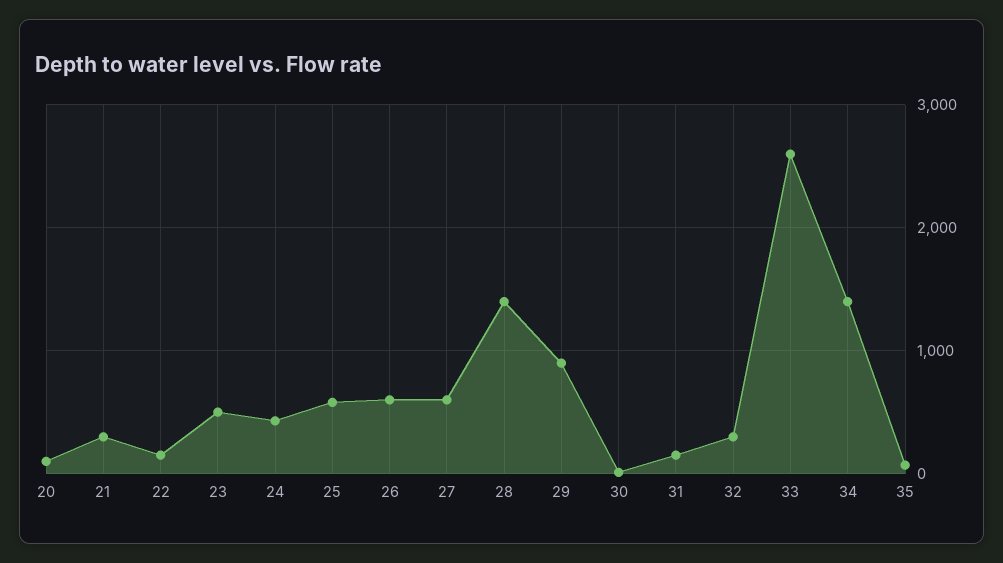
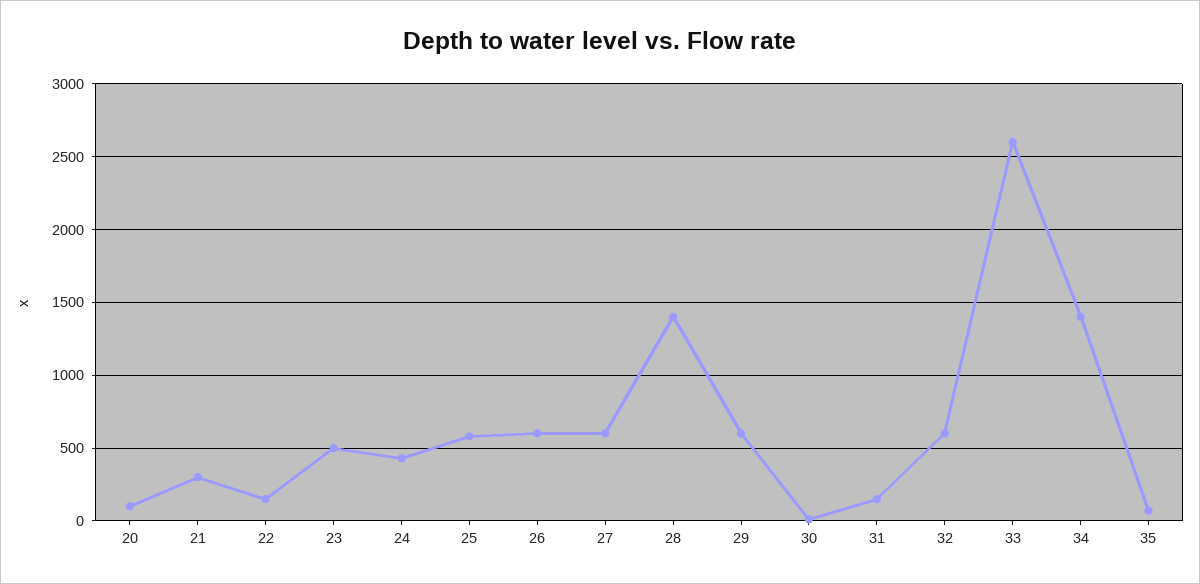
  {
    "20": 100,
    "21": 300,
    "22": 150,
    "23": 500,
    "24": 450,
    "25": 600,
    "26": 600,
    "27": 600,
    "28": 1400,
-   "29": 900,
+   "29": 600,
    "30": 0,
    "31": 150,
-   "32": 300,
+   "32": 600,
    "33": 2600,
    "34": 1400,
    "35": 50
  }

